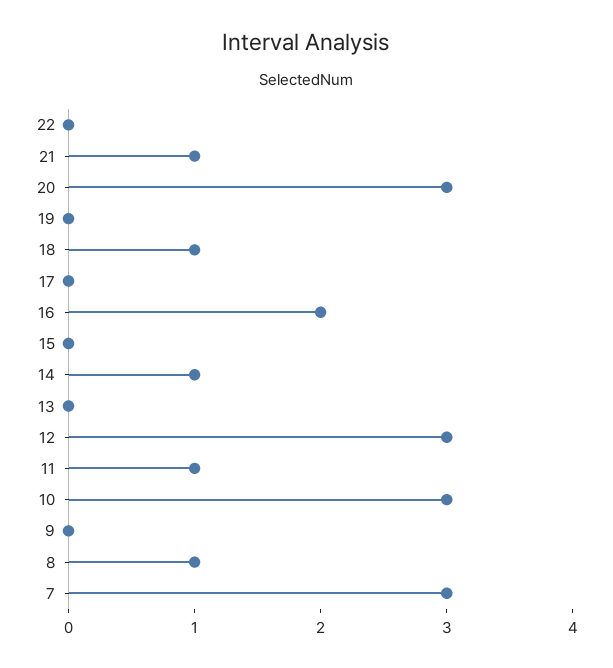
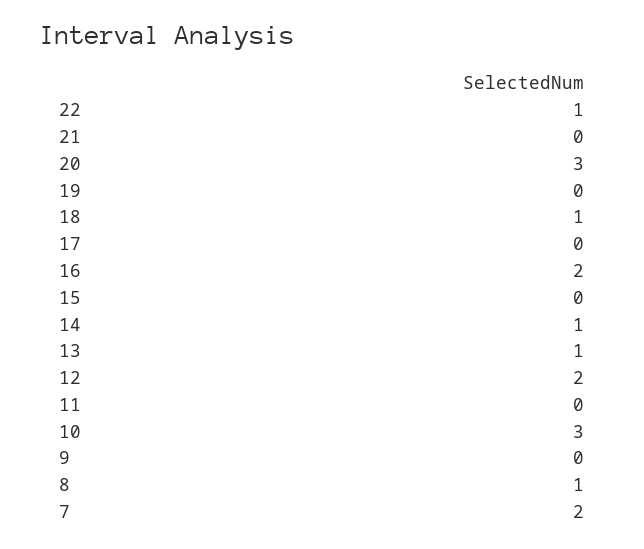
  {
-   "22": 0,
+   "22": 1,
-   "21": 1,
+   "21": 0,
    "20": 3,
    "19": 0,
    "18": 1,
    "17": 0,
    "16": 2,
    "15": 0,
    "14": 1,
-   "13": 0,
+   "13": 1,
-   "12": 3,
+   "12": 2,
-   "11": 1,
+   "11": 0,
    "10": 3,
    "9": 0,
    "8": 1,
-   "7": 3
+   "7": 2
  }

